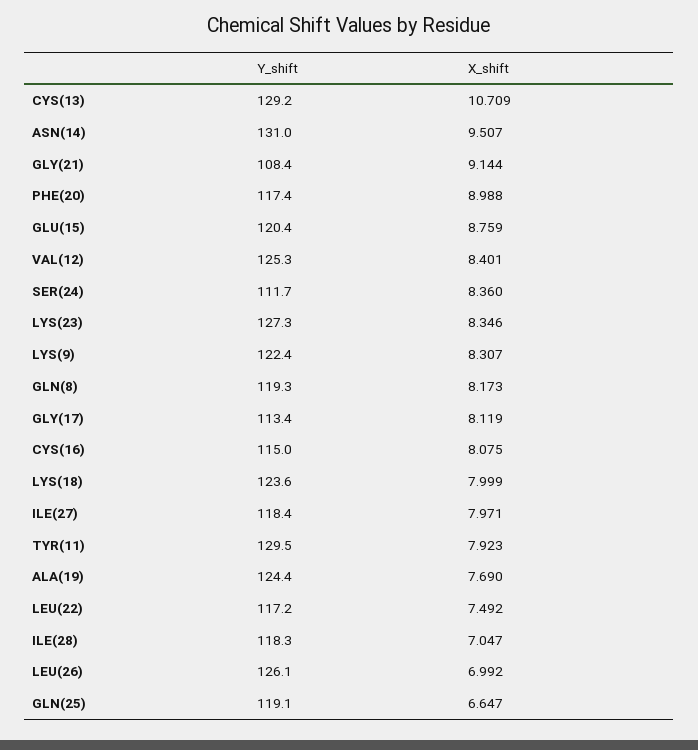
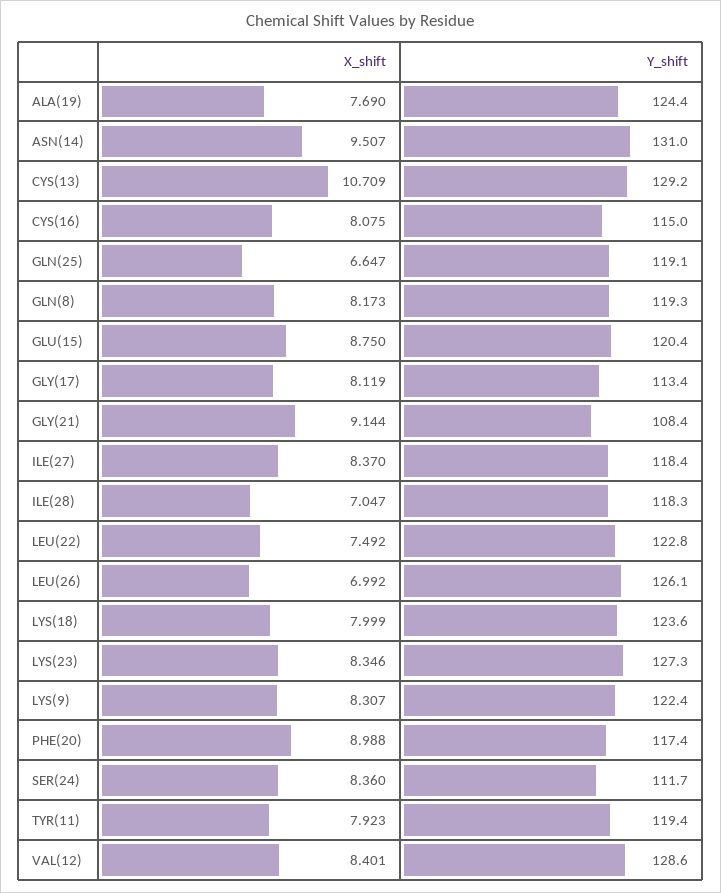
  {
    "Y_shift": {
      "CYS(13)": 129.2,
      "ASN(14)": 131,
      "GLY(21)": 108.4,
      "PHE(20)": 117.4,
      "GLU(15)": 120.4,
-     "VAL(12)": 125.3,
+     "VAL(12)": 128.6,
      "SER(24)": 111.7,
      "LYS(23)": 127.3,
      "LYS(9)": 122.4,
      "GLN(8)": 119.3,
      "GLY(17)": 113.4,
      "CYS(16)": 115,
      "LYS(18)": 123.6,
      "ILE(27)": 118.4,
-     "TYR(11)": 129.5,
+     "TYR(11)": 119.4,
      "ALA(19)": 124.4,
-     "LEU(22)": 117.2,
+     "LEU(22)": 122.8,
      "ILE(28)": 118.3,
      "LEU(26)": 126.1,
      "GLN(25)": 119.1
    },
    "X_shift": {
      "CYS(13)": 10.709,
      "ASN(14)": 9.507,
      "GLY(21)": 9.144,
      "PHE(20)": 8.988,
-     "GLU(15)": 8.759,
+     "GLU(15)": 8.75,
      "VAL(12)": 8.401,
      "SER(24)": 8.36,
      "LYS(23)": 8.346,
      "LYS(9)": 8.307,
      "GLN(8)": 8.173,
      "GLY(17)": 8.119,
      "CYS(16)": 8.075,
      "LYS(18)": 7.999,
-     "ILE(27)": 7.971,
+     "ILE(27)": 8.37,
      "TYR(11)": 7.923,
      "ALA(19)": 7.69,
      "LEU(22)": 7.492,
      "ILE(28)": 7.047,
      "LEU(26)": 6.992,
      "GLN(25)": 6.647
    }
  }

